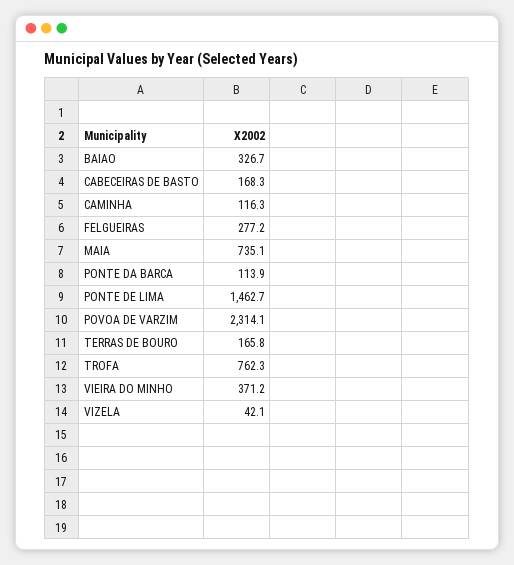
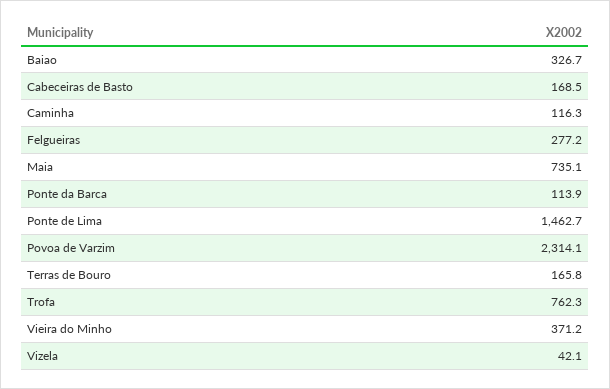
  {
    "BAIAO": 326.7,
-   "CABECEIRAS DE BASTO": 168.3,
+   "CABECEIRAS DE BASTO": 168.5,
    "CAMINHA": 116.3,
    "FELGUEIRAS": 277.2,
    "MAIA": 735.1,
    "PONTE DA BARCA": 113.9,
    "PONTE DE LIMA": 1462.7,
    "POVOA DE VARZIM": 2314.1,
    "TERRAS DE BOURO": 165.8,
    "TROFA": 762.3,
    "VIEIRA DO MINHO": 371.2,
    "VIZELA": 42.1
  }

